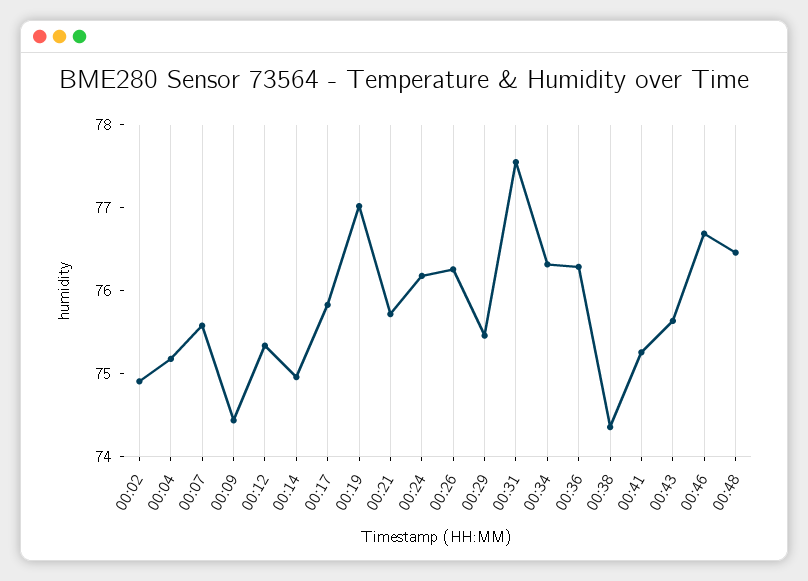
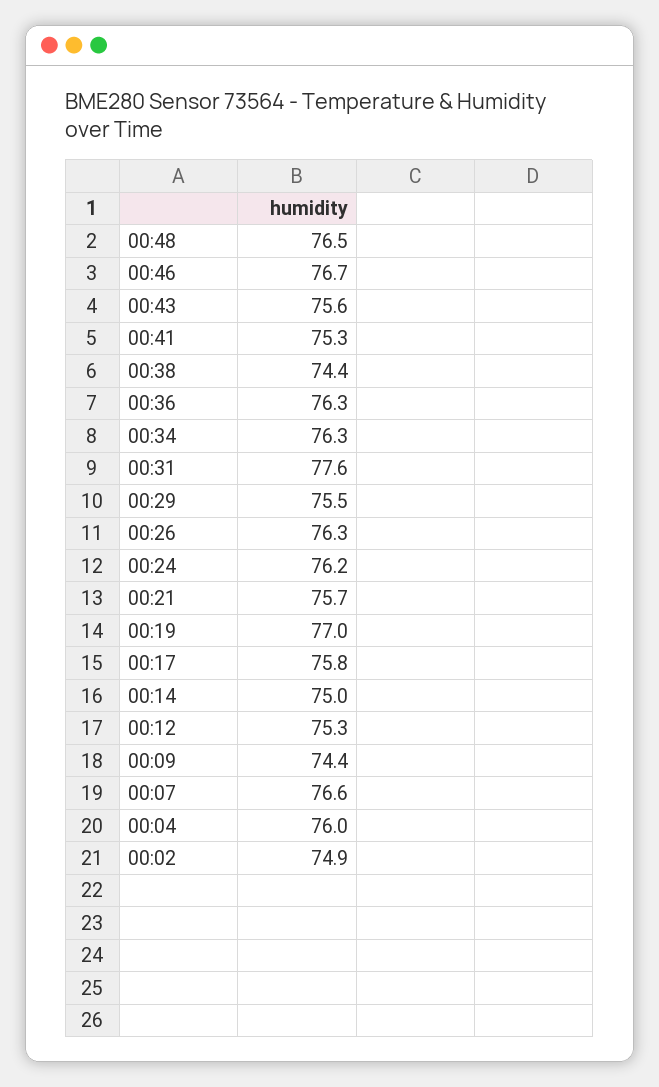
  {
    "00:02": 74.9,
-   "00:04": 75.2,
+   "00:04": 76,
-   "00:07": 75.6,
+   "00:07": 76.6,
    "00:09": 74.4,
    "00:12": 75.3,
    "00:14": 75,
    "00:17": 75.8,
    "00:19": 77,
    "00:21": 75.7,
    "00:24": 76.2,
    "00:26": 76.3,
    "00:29": 75.5,
    "00:31": 77.6,
    "00:34": 76.3,
    "00:36": 76.3,
    "00:38": 74.4,
    "00:41": 75.3,
    "00:43": 75.6,
    "00:46": 76.7,
    "00:48": 76.5
  }

